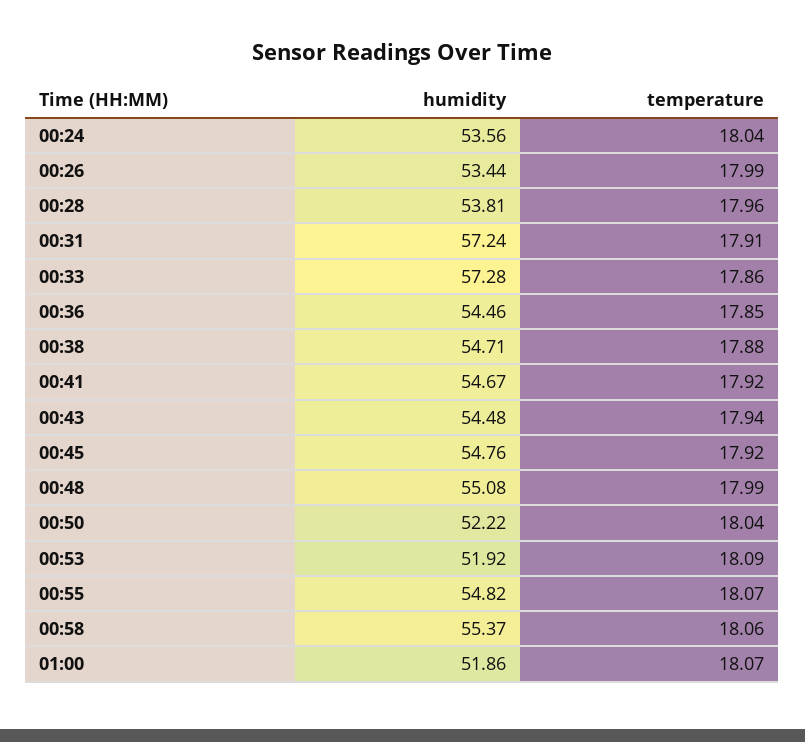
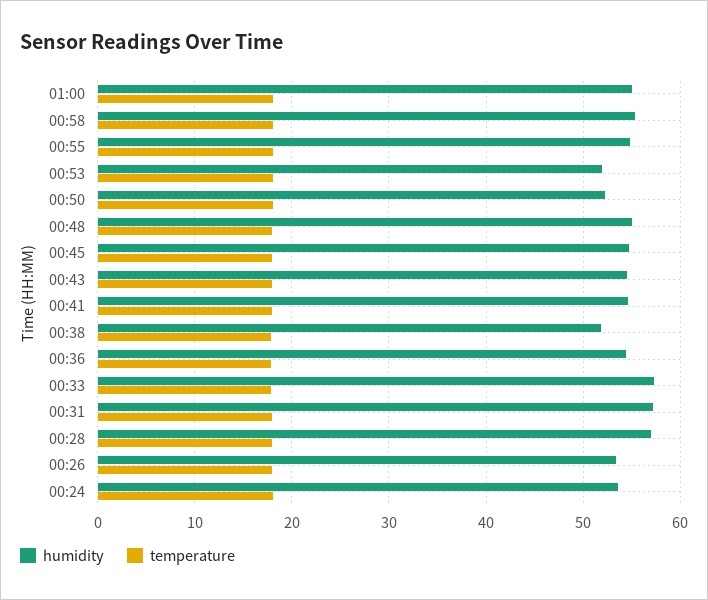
  {
    "humidity": {
      "00:24": 53.56,
      "00:26": 53.44,
-     "00:28": 53.81,
+     "00:28": 57,
      "00:31": 57.24,
      "00:33": 57.28,
      "00:36": 54.46,
-     "00:38": 54.71,
+     "00:38": 52,
      "00:41": 54.67,
      "00:43": 54.48,
      "00:45": 54.76,
      "00:48": 55.08,
      "00:50": 52.22,
      "00:53": 51.92,
      "00:55": 54.82,
      "00:58": 55.37,
-     "01:00": 51.86
+     "01:00": 55
    },
    "temperature": {
      "00:24": 18.04,
      "00:26": 17.99,
      "00:28": 17.96,
      "00:31": 17.91,
      "00:33": 17.86,
      "00:36": 17.85,
      "00:38": 17.88,
      "00:41": 17.92,
      "00:43": 17.94,
      "00:45": 17.92,
      "00:48": 17.99,
      "00:50": 18.04,
      "00:53": 18.09,
      "00:55": 18.07,
      "00:58": 18.06,
      "01:00": 18.07
    }
  }

